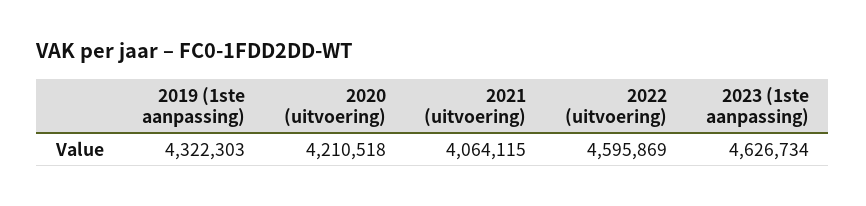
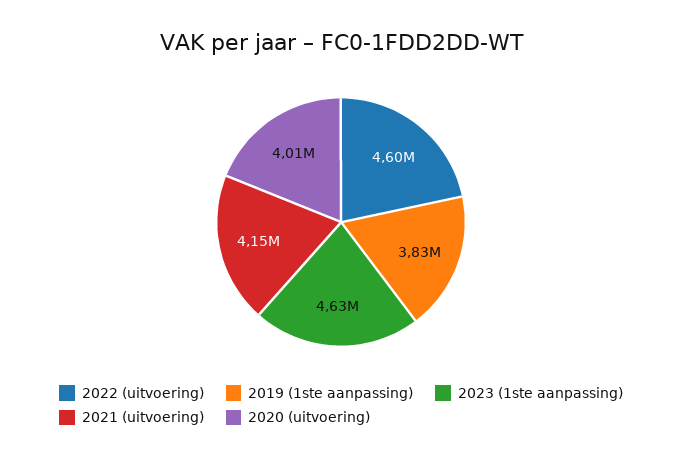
  {
-   "2019 (1ste aanpassing)": 4322303,
+   "2019 (1ste aanpassing)": 3830000,
-   "2020 (uitvoering)": 4210518,
+   "2020 (uitvoering)": 4010000,
-   "2021 (uitvoering)": 4064115,
+   "2021 (uitvoering)": 4150000,
    "2022 (uitvoering)": 4595869,
    "2023 (1ste aanpassing)": 4626734
  }

